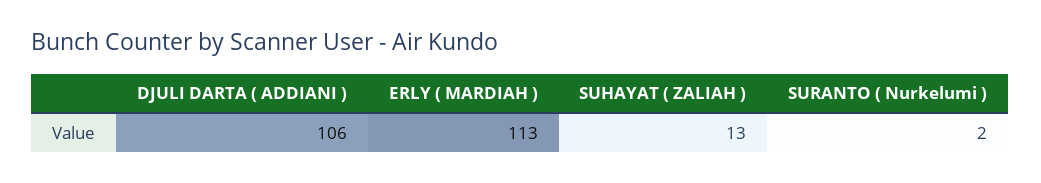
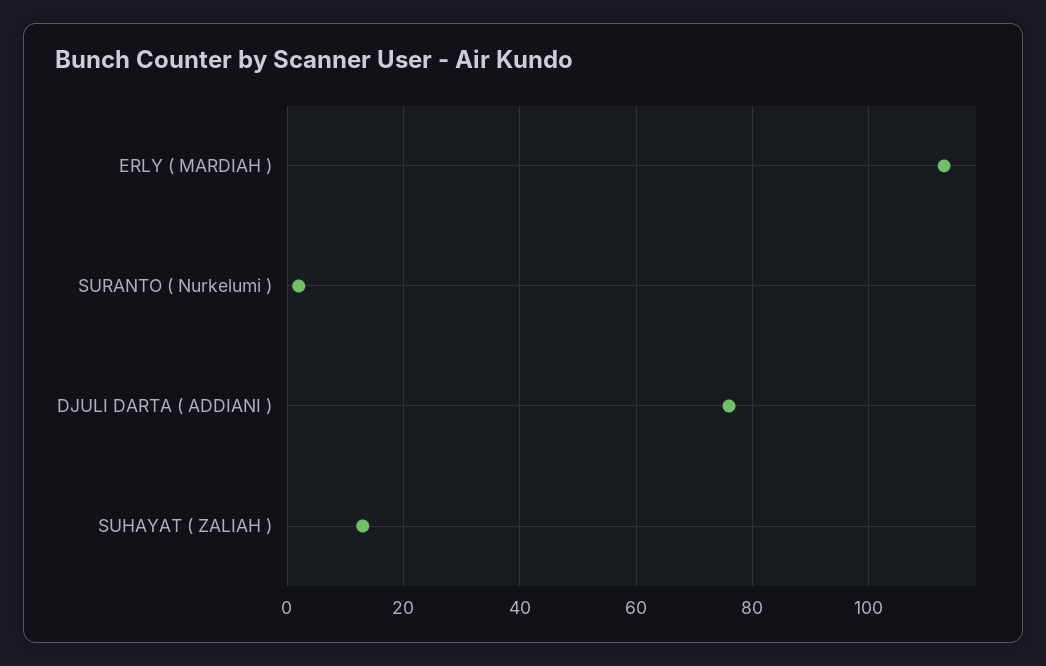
  {
-   "DJULI DARTA ( ADDIANI )": 106,
+   "DJULI DARTA ( ADDIANI )": 75,
    "ERLY ( MARDIAH )": 113,
    "SUHAYAT ( ZALIAH )": 13,
    "SURANTO ( Nurkelumi )": 2
  }

